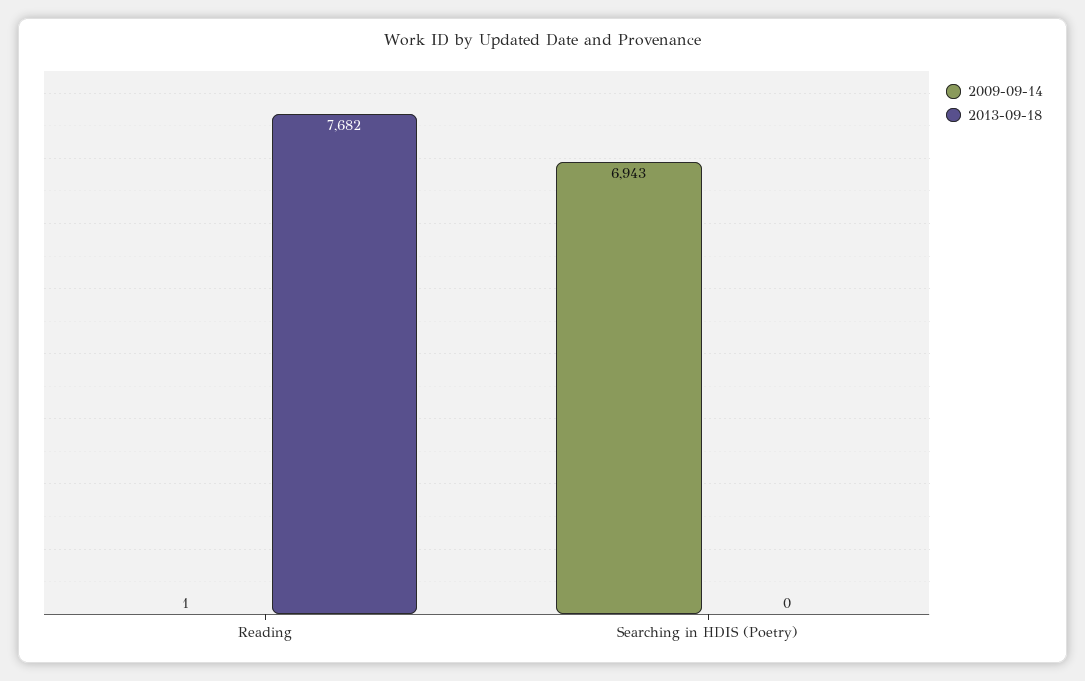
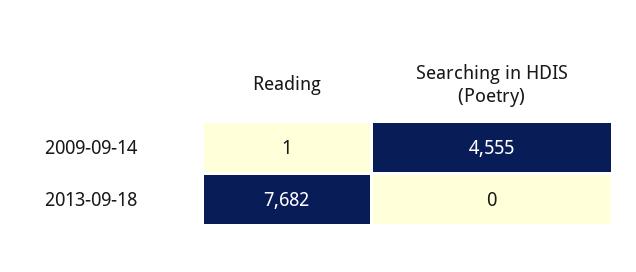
  {
    "2009-09-14": {
      "Reading": 1,
-     "Searching in HDIS (Poetry)": 6943
+     "Searching in HDIS (Poetry)": 4555
    },
    "2013-09-18": {
      "Reading": 7682,
      "Searching in HDIS (Poetry)": 0
    }
  }

